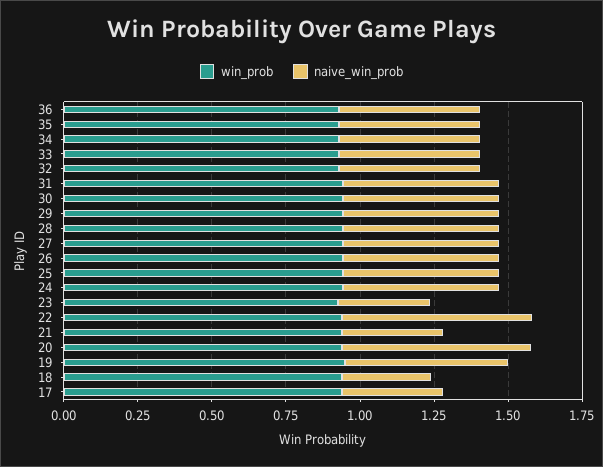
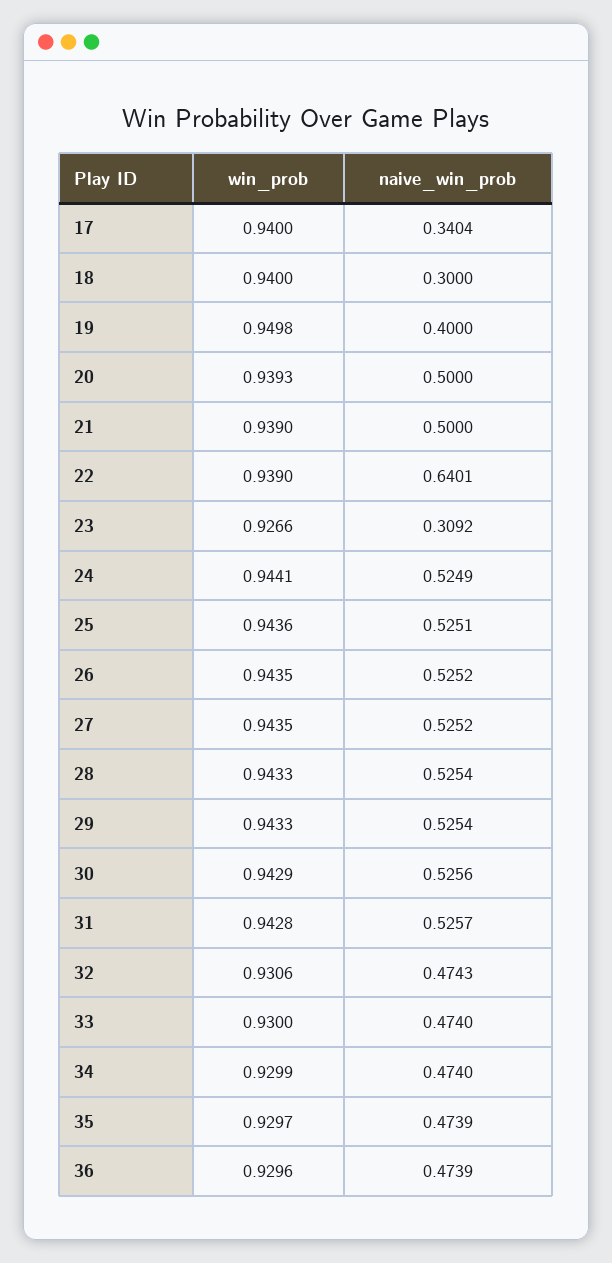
  {
    "win_prob": {
      "36": 0.9296,
      "35": 0.9297,
      "34": 0.9299,
      "33": 0.93,
      "32": 0.9306,
      "31": 0.9428,
      "30": 0.9429,
      "29": 0.9433,
      "28": 0.9433,
      "27": 0.9435,
      "26": 0.9435,
      "25": 0.9436,
      "24": 0.9441,
      "23": 0.9266,
      "22": 0.939,
      "21": 0.939,
      "20": 0.9393,
      "19": 0.9498,
      "18": 0.94,
      "17": 0.94
    },
    "naive_win_prob": {
      "36": 0.4739,
      "35": 0.4739,
      "34": 0.474,
      "33": 0.474,
      "32": 0.4743,
      "31": 0.5257,
      "30": 0.5256,
      "29": 0.5254,
      "28": 0.5254,
      "27": 0.5252,
      "26": 0.5252,
      "25": 0.5251,
      "24": 0.5249,
      "23": 0.3092,
      "22": 0.6401,
-     "21": 0.35,
+     "21": 0.5,
-     "20": 0.65,
+     "20": 0.5,
-     "19": 0.55,
+     "19": 0.4,
      "18": 0.3,
      "17": 0.3404
    }
  }

